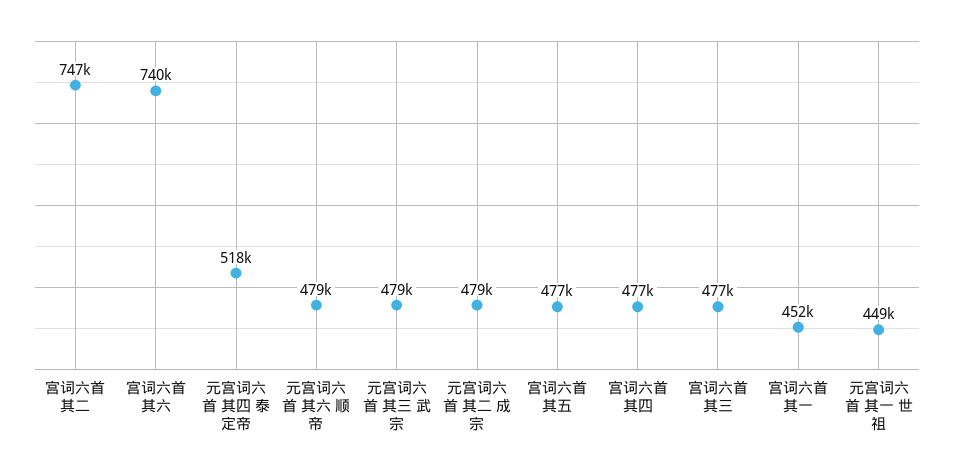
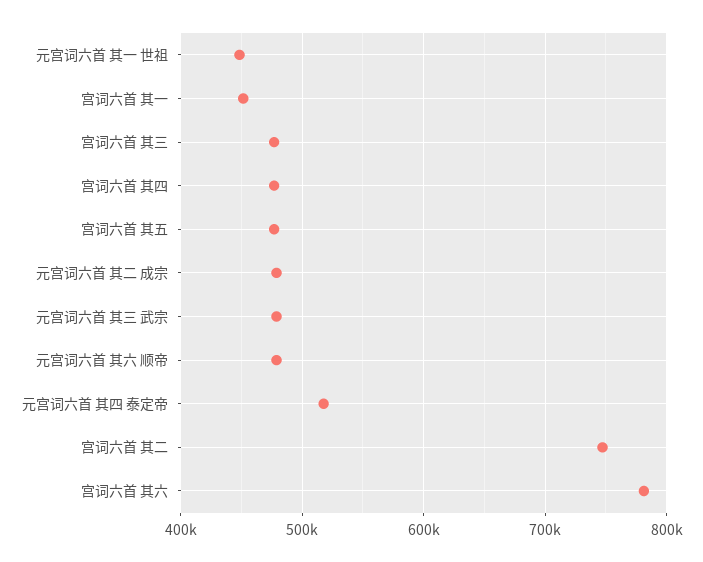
  {
    "宫词六首 其二": 747000,
-   "宫词六首 其六": 740000,
+   "宫词六首 其六": 780000,
    "元宫词六首 其四 泰定帝": 518000,
    "元宫词六首 其六 顺帝": 479000,
    "元宫词六首 其三 武宗": 479000,
    "元宫词六首 其二 成宗": 479000,
    "宫词六首 其五": 477000,
    "宫词六首 其四": 477000,
    "宫词六首 其三": 477000,
    "宫词六首 其一": 452000,
    "元宫词六首 其一 世祖": 449000
  }

